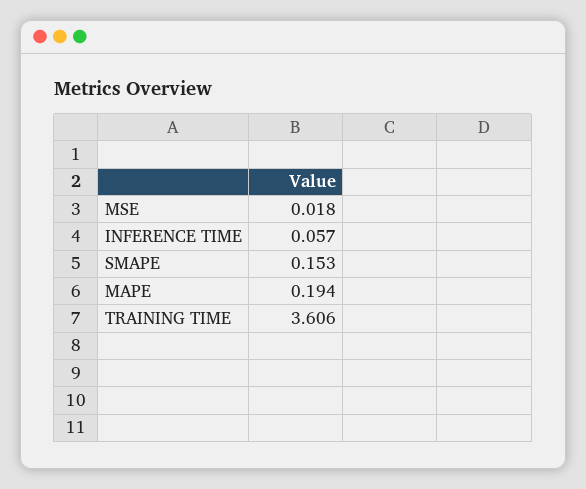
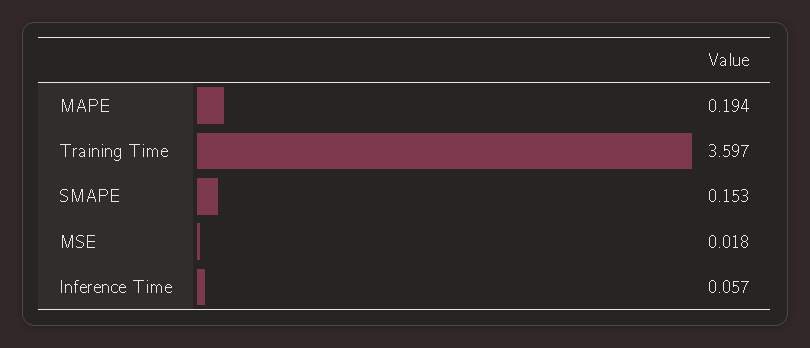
  {
    "MSE": 0.018,
    "INFERENCE TIME": 0.057,
    "SMAPE": 0.153,
    "MAPE": 0.194,
-   "TRAINING TIME": 3.606
+   "TRAINING TIME": 3.597
  }

